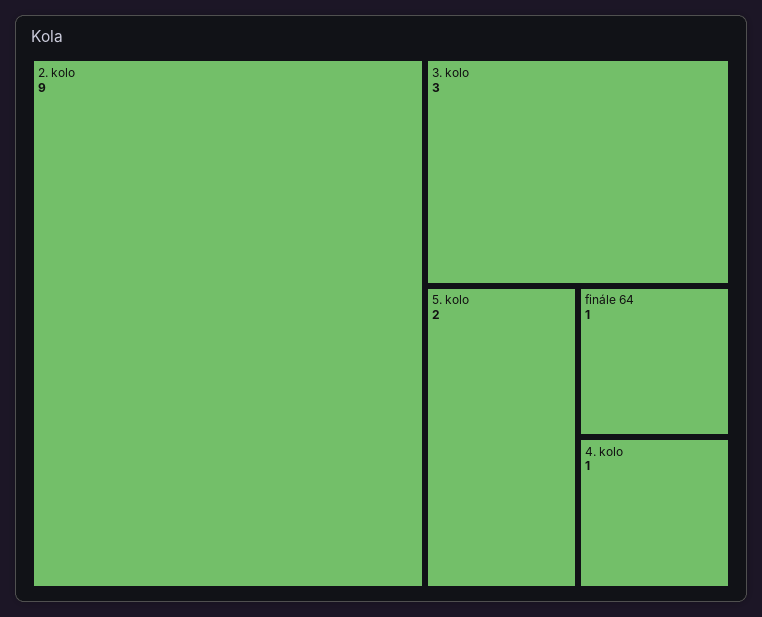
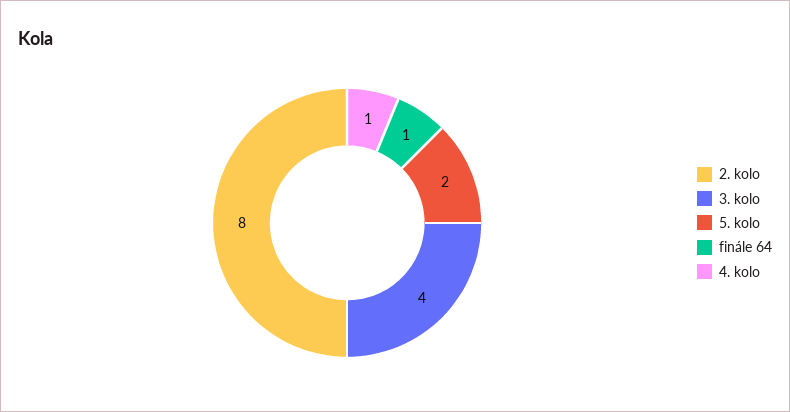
  {
-   "2. kolo": 9,
+   "2. kolo": 8,
-   "3. kolo": 3,
+   "3. kolo": 4,
    "5. kolo": 2,
    "finále 64": 1,
    "4. kolo": 1
  }

